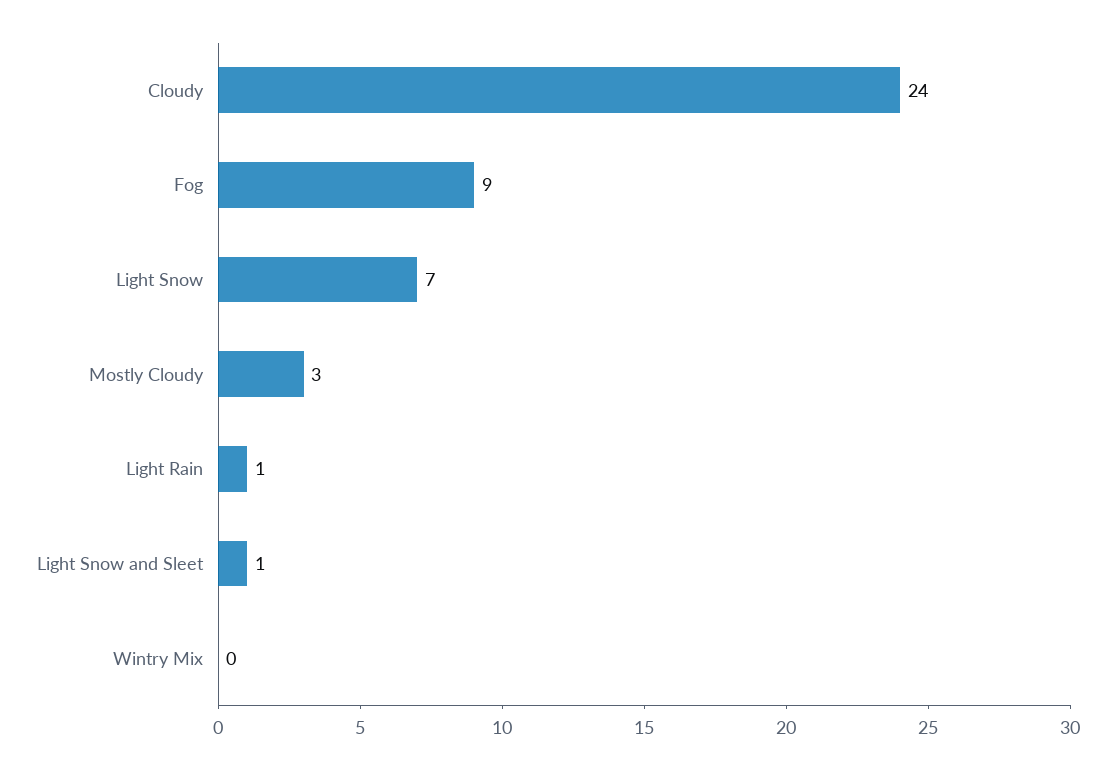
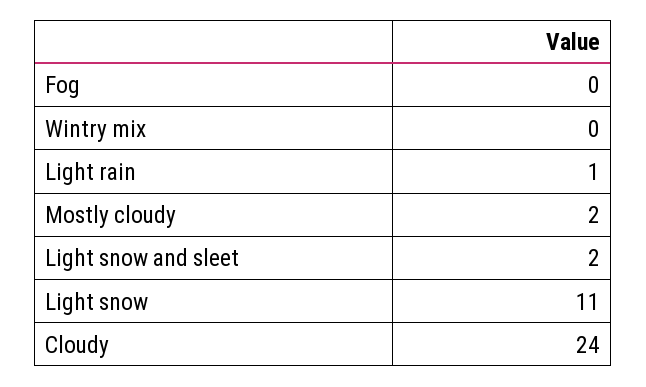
  {
    "Cloudy": 24,
-   "Fog": 9,
+   "Fog": 0,
-   "Light Snow": 7,
+   "Light Snow": 11,
-   "Mostly Cloudy": 3,
+   "Mostly Cloudy": 2,
    "Light Rain": 1,
-   "Light Snow and Sleet": 1,
+   "Light Snow and Sleet": 2,
    "Wintry Mix": 0
  }

